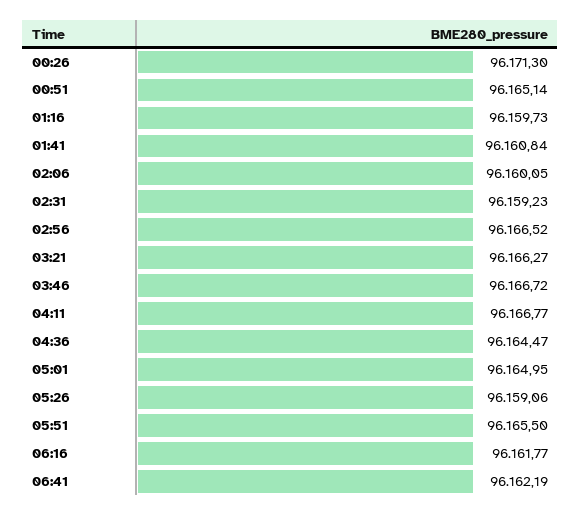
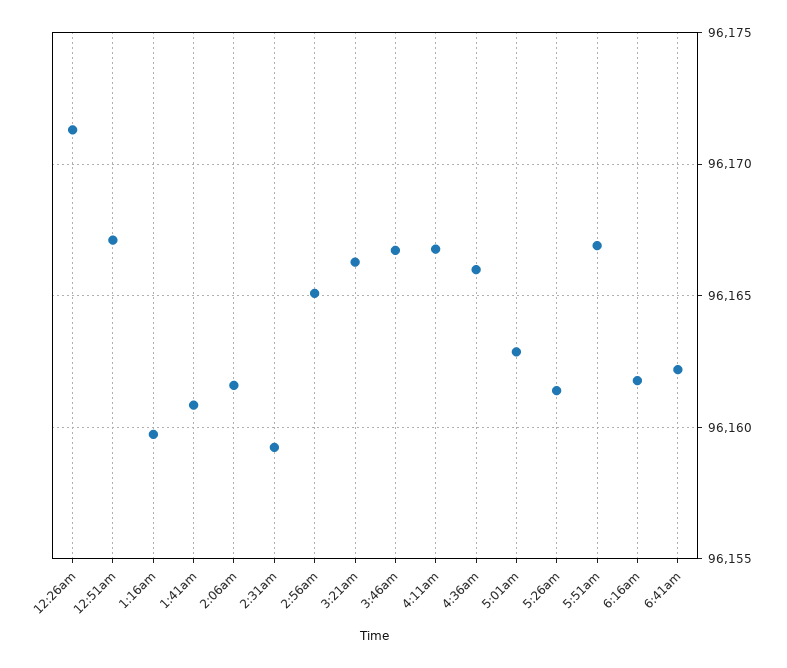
  {
    "00:26": 96171.3,
-   "00:51": 96165.14,
+   "00:51": 96167,
    "01:16": 96159.73,
    "01:41": 96160.84,
-   "02:06": 96160.05,
+   "02:06": 96161.5,
    "02:31": 96159.23,
-   "02:56": 96166.52,
+   "02:56": 96165,
    "03:21": 96166.27,
    "03:46": 96166.72,
    "04:11": 96166.77,
-   "04:36": 96164.47,
+   "04:36": 96166,
-   "05:01": 96164.95,
+   "05:01": 96163,
-   "05:26": 96159.06,
+   "05:26": 96161.5,
-   "05:51": 96165.5,
+   "05:51": 96167,
    "06:16": 96161.77,
    "06:41": 96162.19
  }

